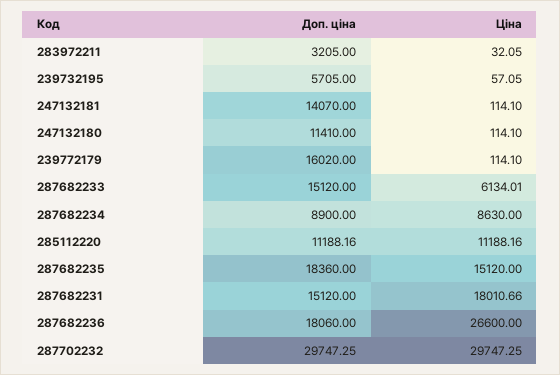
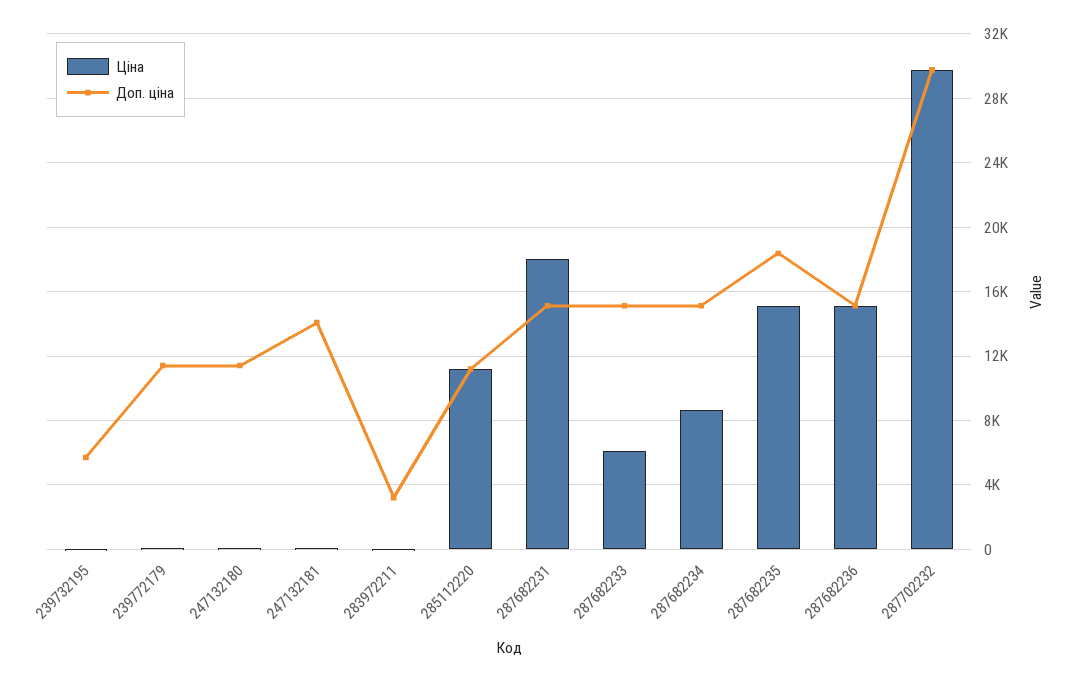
  {
    "Доп. ціна": {
      "283972211": 3205,
      "239732195": 5705,
      "247132181": 14070,
      "247132180": 11410,
-     "239772179": 16020,
+     "239772179": 11500,
      "287682233": 15120,
-     "287682234": 8900,
+     "287682234": 15000,
      "285112220": 11188.16,
      "287682235": 18360,
      "287682231": 15120,
-     "287682236": 18060,
+     "287682236": 15000,
      "287702232": 29747.25
    },
    "Ціна": {
      "283972211": 32.05,
      "239732195": 57.05,
      "247132181": 114.1,
      "247132180": 114.1,
      "239772179": 114.1,
      "287682233": 6134.01,
      "287682234": 8630,
      "285112220": 11188.16,
      "287682235": 15120,
      "287682231": 18010.66,
-     "287682236": 26600,
+     "287682236": 15000,
      "287702232": 29747.25
    }
  }

